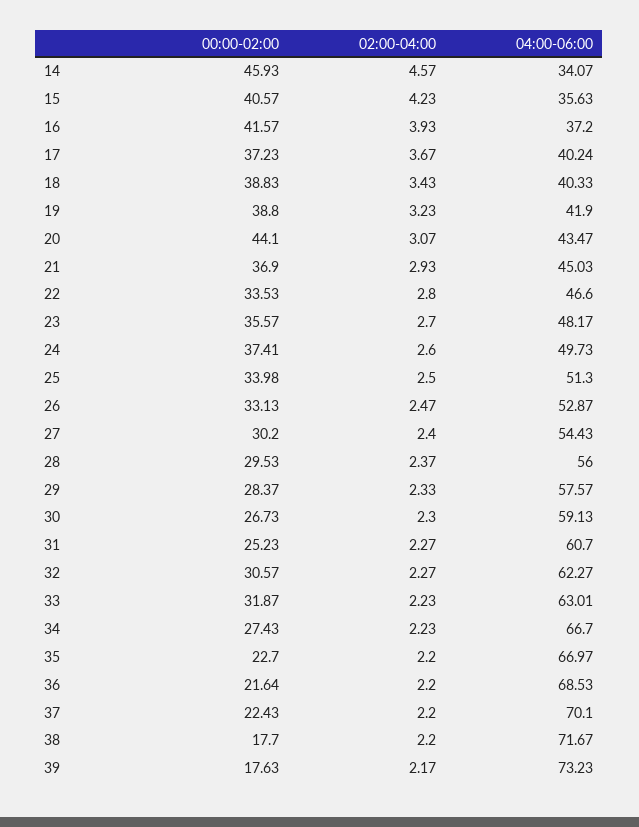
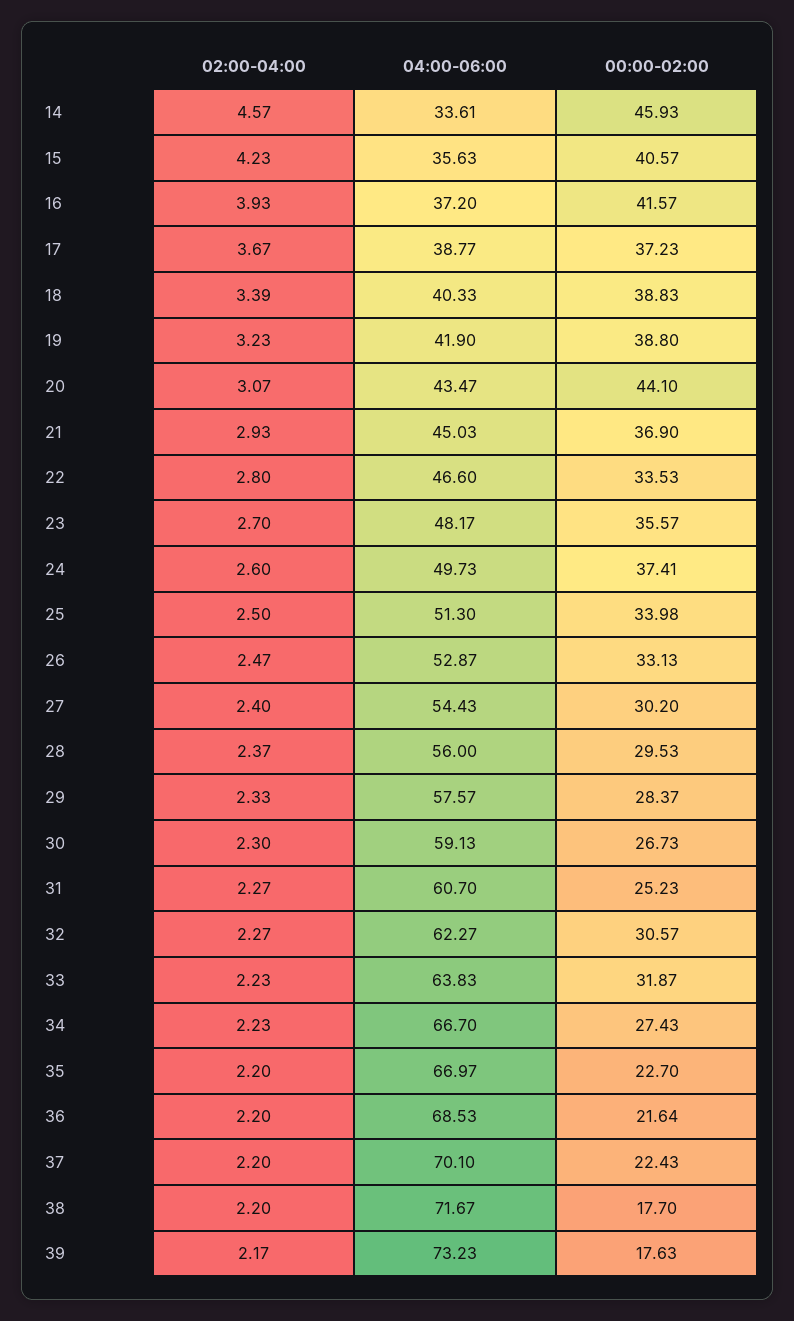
  {
    "00:00-02:00": {
      "14": 45.93,
      "15": 40.57,
      "16": 41.57,
      "17": 37.23,
      "18": 38.83,
      "19": 38.8,
      "20": 44.1,
      "21": 36.9,
      "22": 33.53,
      "23": 35.57,
      "24": 37.41,
      "25": 33.98,
      "26": 33.13,
      "27": 30.2,
      "28": 29.53,
      "29": 28.37,
      "30": 26.73,
      "31": 25.23,
      "32": 30.57,
      "33": 31.87,
      "34": 27.43,
      "35": 22.7,
      "36": 21.64,
      "37": 22.43,
      "38": 17.7,
      "39": 17.63
    },
    "02:00-04:00": {
      "14": 4.57,
      "15": 4.23,
      "16": 3.93,
      "17": 3.67,
-     "18": 3.43,
+     "18": 3.39,
      "19": 3.23,
      "20": 3.07,
      "21": 2.93,
      "22": 2.8,
      "23": 2.7,
      "24": 2.6,
      "25": 2.5,
      "26": 2.47,
      "27": 2.4,
      "28": 2.37,
      "29": 2.33,
      "30": 2.3,
      "31": 2.27,
      "32": 2.27,
      "33": 2.23,
      "34": 2.23,
      "35": 2.2,
      "36": 2.2,
      "37": 2.2,
      "38": 2.2,
      "39": 2.17
    },
    "04:00-06:00": {
-     "14": 34.07,
+     "14": 33.61,
      "15": 35.63,
      "16": 37.2,
-     "17": 40.24,
+     "17": 38.77,
      "18": 40.33,
      "19": 41.9,
      "20": 43.47,
      "21": 45.03,
      "22": 46.6,
      "23": 48.17,
      "24": 49.73,
      "25": 51.3,
      "26": 52.87,
      "27": 54.43,
      "28": 56,
      "29": 57.57,
      "30": 59.13,
      "31": 60.7,
      "32": 62.27,
-     "33": 63.01,
+     "33": 63.83,
      "34": 66.7,
      "35": 66.97,
      "36": 68.53,
      "37": 70.1,
      "38": 71.67,
      "39": 73.23
    }
  }

